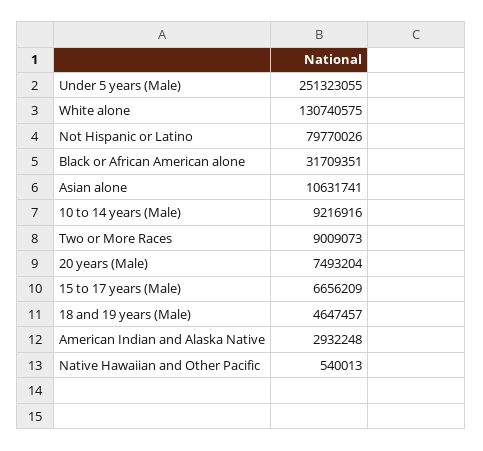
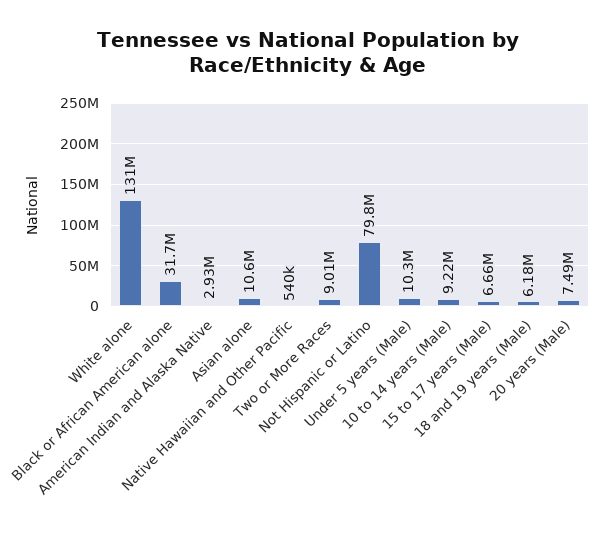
  {
-   "Under 5 years (Male)": 251323055,
+   "Under 5 years (Male)": 10300000,
    "White alone": 130740575,
    "Not Hispanic or Latino": 79770026,
    "Black or African American alone": 31709351,
    "Asian alone": 10631741,
    "10 to 14 years (Male)": 9216916,
    "Two or More Races": 9009073,
    "20 years (Male)": 7493204,
    "15 to 17 years (Male)": 6656209,
-   "18 and 19 years (Male)": 4647457,
+   "18 and 19 years (Male)": 6180000,
    "American Indian and Alaska Native": 2932248,
    "Native Hawaiian and Other Pacific": 540013
  }

